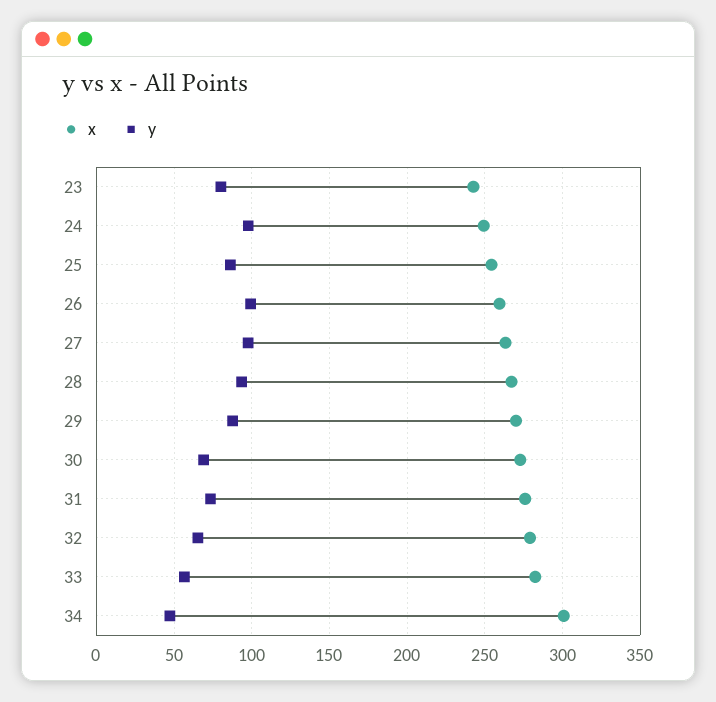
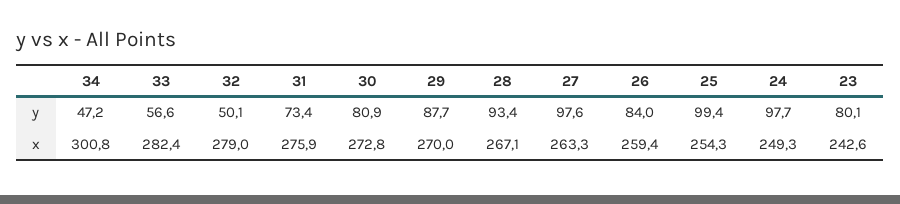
  {
    "x": {
      "23": 242.6,
      "24": 249.3,
      "25": 254.3,
      "26": 259.4,
      "27": 263.3,
      "28": 267.1,
      "29": 270,
      "30": 272.8,
      "31": 275.9,
      "32": 279,
      "33": 282.4,
      "34": 300.8
    },
    "y": {
      "23": 80.1,
      "24": 97.7,
-     "25": 85,
+     "25": 99.4,
-     "26": 100,
+     "26": 84,
      "27": 97.6,
      "28": 93.4,
      "29": 87.7,
-     "30": 70,
+     "30": 80.9,
      "31": 73.4,
-     "32": 65,
+     "32": 50.1,
      "33": 56.6,
      "34": 47.2
    }
  }

